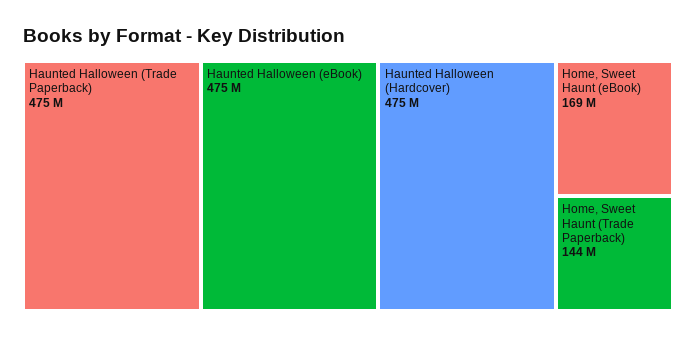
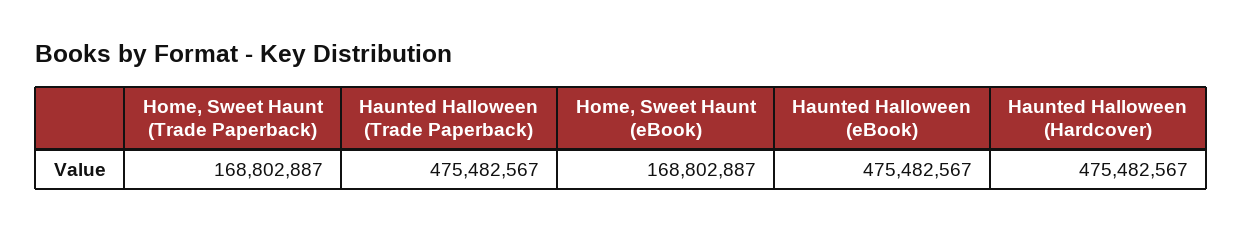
  {
    "Haunted Halloween (Trade Paperback)": 475482567,
    "Haunted Halloween (eBook)": 475482567,
    "Haunted Halloween (Hardcover)": 475482567,
    "Home, Sweet Haunt (eBook)": 168802887,
-   "Home, Sweet Haunt (Trade Paperback)": 144000000
+   "Home, Sweet Haunt (Trade Paperback)": 168802887
  }

